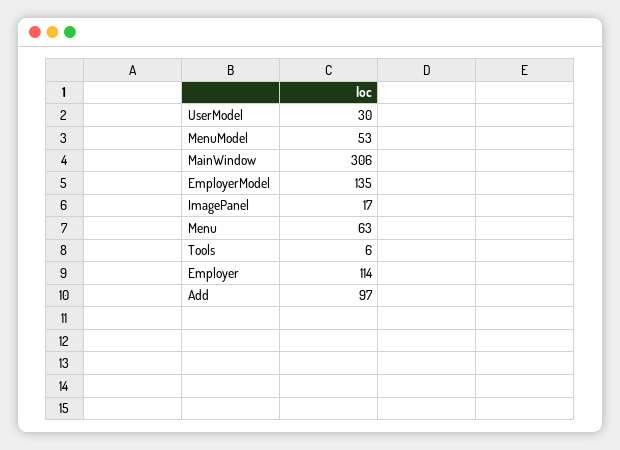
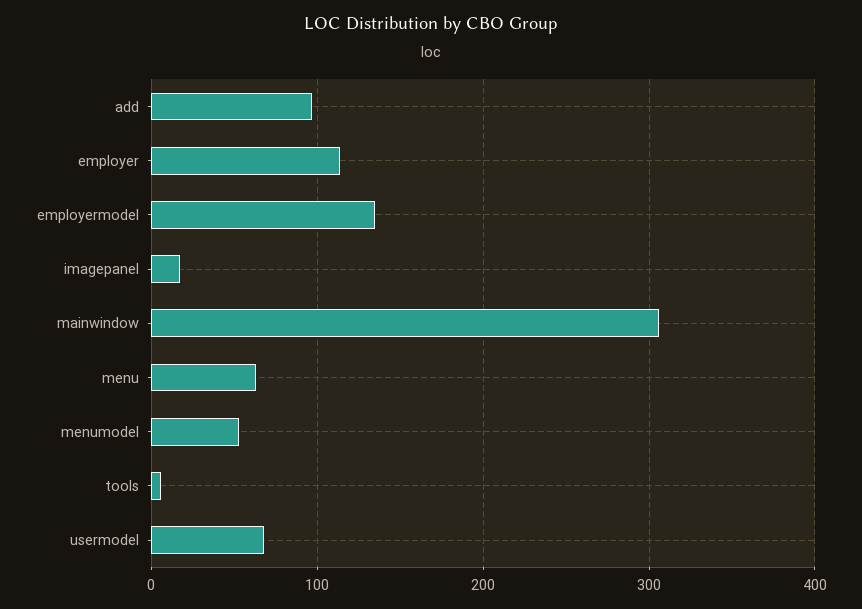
  {
-   "UserModel": 30,
+   "UserModel": 70,
    "MenuModel": 53,
    "MainWindow": 306,
    "EmployerModel": 135,
    "ImagePanel": 17,
    "Menu": 63,
    "Tools": 6,
    "Employer": 114,
    "Add": 97
  }

